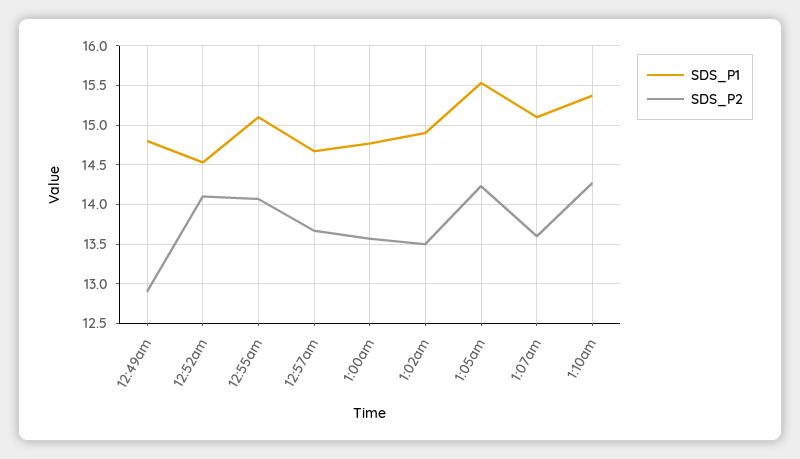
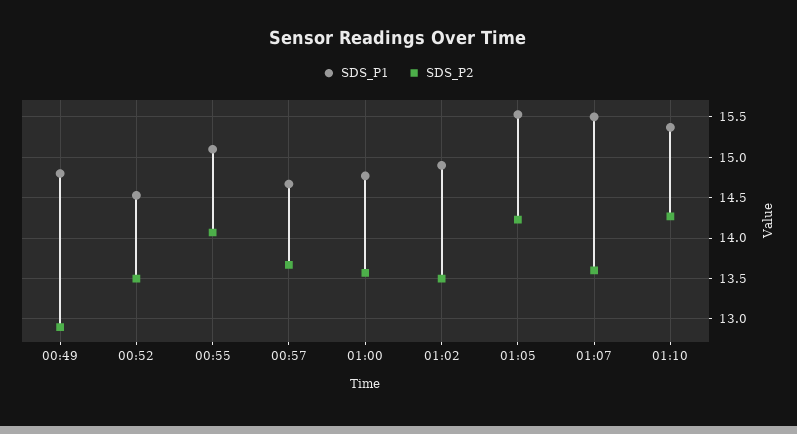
  {
    "SDS_P1": {
      "12:49am": 14.8,
      "12:52am": 14.5,
      "12:55am": 15.1,
      "12:57am": 14.7,
      "1:00am": 14.8,
      "1:02am": 14.9,
      "1:05am": 15.5,
-     "1:07am": 15.1,
+     "1:07am": 15.5,
      "1:10am": 15.4
    },
    "SDS_P2": {
      "12:49am": 12.9,
-     "12:52am": 14.1,
+     "12:52am": 13.5,
      "12:55am": 14.1,
      "12:57am": 13.7,
      "1:00am": 13.6,
      "1:02am": 13.5,
      "1:05am": 14.2,
      "1:07am": 13.6,
      "1:10am": 14.3
    }
  }

